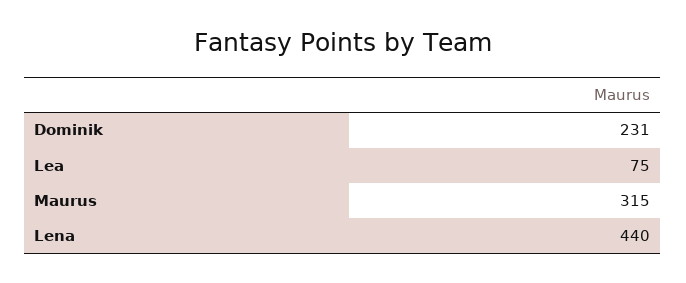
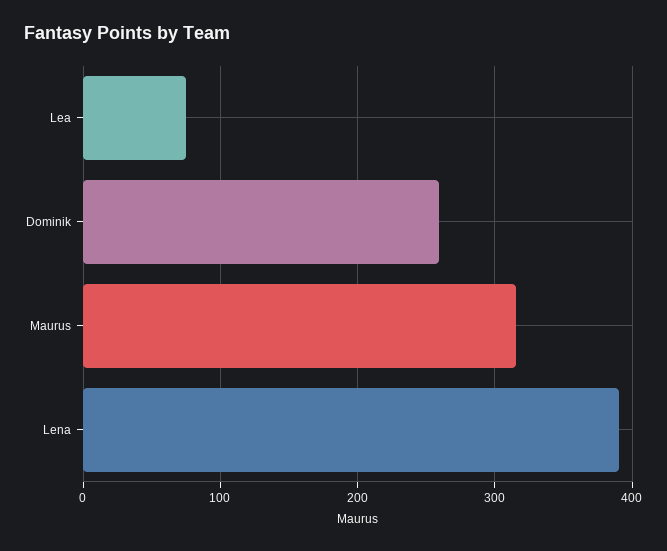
  {
-   "Dominik": 231,
+   "Dominik": 260,
    "Lea": 75,
    "Maurus": 315,
-   "Lena": 440
+   "Lena": 390
  }

